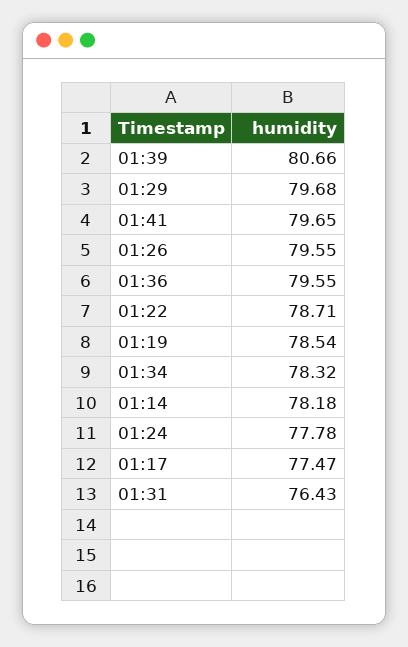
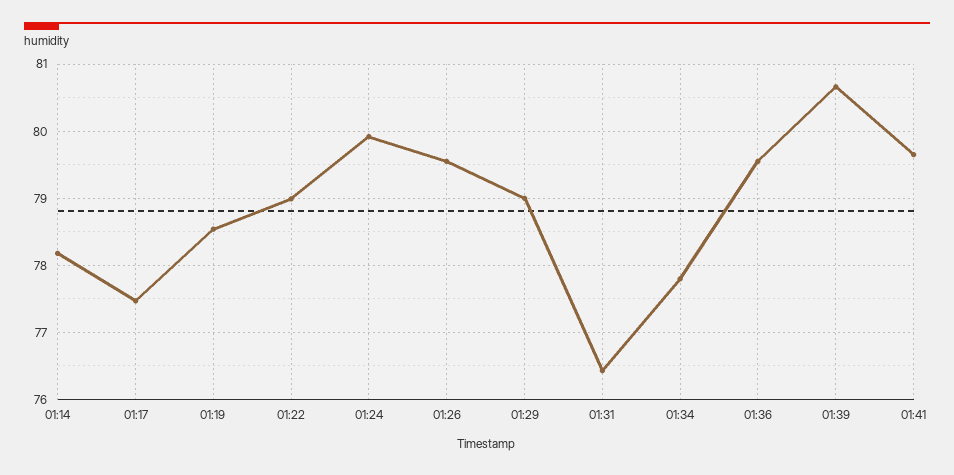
  {
    "01:39": 80.66,
-   "01:29": 79.68,
+   "01:29": 79,
    "01:41": 79.65,
    "01:26": 79.55,
    "01:36": 79.55,
-   "01:22": 78.71,
+   "01:22": 79,
    "01:19": 78.54,
-   "01:34": 78.32,
+   "01:34": 77.8,
    "01:14": 78.18,
-   "01:24": 77.78,
+   "01:24": 79.9,
    "01:17": 77.47,
    "01:31": 76.43
  }

